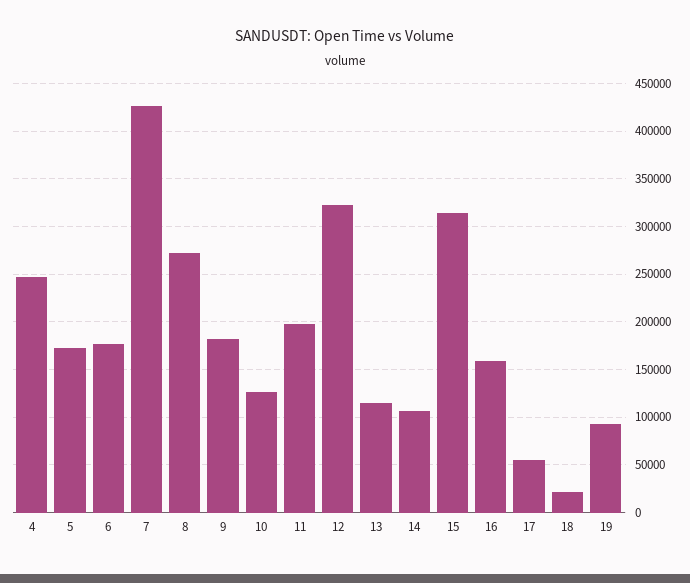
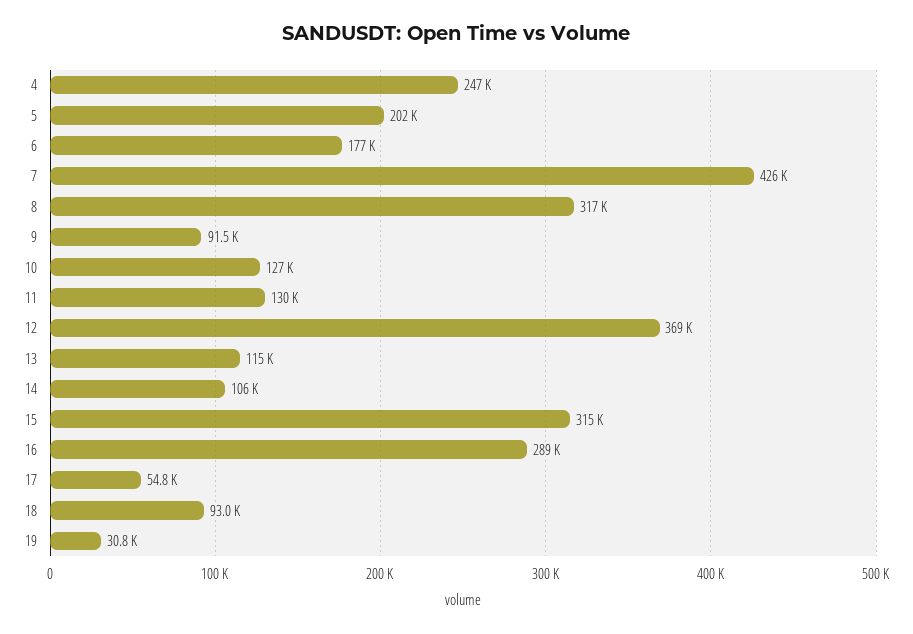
  {
    "4": 247000,
-   "5": 170000,
+   "5": 202000,
    "6": 177000,
    "7": 426000,
-   "8": 270000,
+   "8": 317000,
-   "9": 180000,
+   "9": 91500,
    "10": 127000,
-   "11": 200000,
+   "11": 130000,
-   "12": 320000,
+   "12": 369000,
    "13": 115000,
    "14": 106000,
    "15": 315000,
-   "16": 160000,
+   "16": 289000,
    "17": 54800,
-   "18": 20000,
+   "18": 93000,
-   "19": 90000
+   "19": 30800
  }

